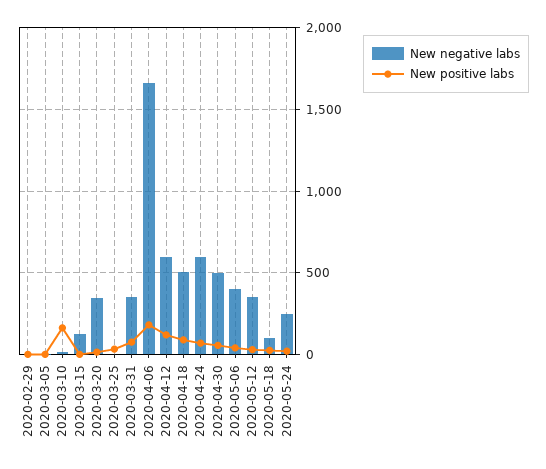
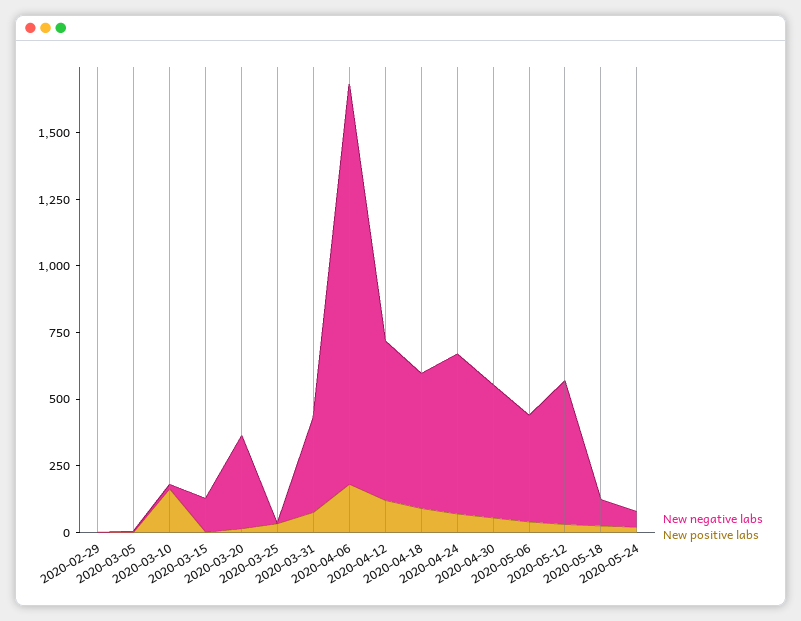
  {
    "New negative labs": {
      "2020-02-29": 0,
      "2020-03-05": 0,
      "2020-03-10": 0,
      "2020-03-15": 150,
      "2020-03-20": 350,
      "2020-03-25": 0,
      "2020-03-31": 350,
-     "2020-04-06": 1650,
+     "2020-04-06": 1500,
      "2020-04-12": 600,
      "2020-04-18": 500,
      "2020-04-24": 600,
      "2020-04-30": 500,
      "2020-05-06": 400,
-     "2020-05-12": 350,
+     "2020-05-12": 550,
      "2020-05-18": 100,
-     "2020-05-24": 250
+     "2020-05-24": 50
    },
    "New positive labs": {
      "2020-02-29": 0,
      "2020-03-05": 0,
      "2020-03-10": 150,
      "2020-03-15": 0,
      "2020-03-20": 0,
      "2020-03-25": 50,
      "2020-03-31": 100,
      "2020-04-06": 200,
      "2020-04-12": 100,
      "2020-04-18": 100,
      "2020-04-24": 50,
      "2020-04-30": 50,
      "2020-05-06": 50,
      "2020-05-12": 50,
      "2020-05-18": 50,
      "2020-05-24": 0
    }
  }

